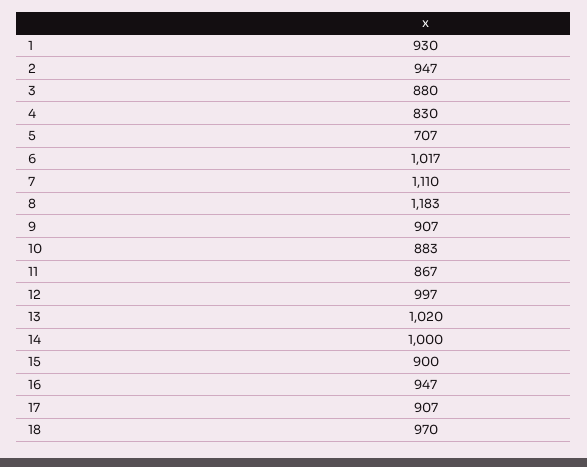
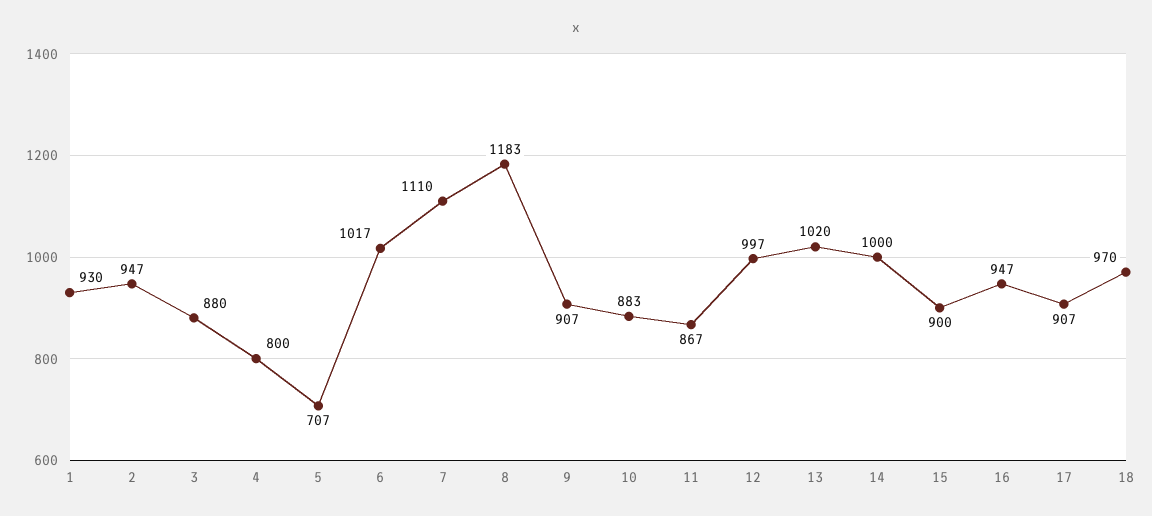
  {
    "1": 930,
    "2": 947,
    "3": 880,
-   "4": 830,
+   "4": 800,
    "5": 707,
    "6": 1017,
    "7": 1110,
    "8": 1183,
    "9": 907,
    "10": 883,
    "11": 867,
    "12": 997,
    "13": 1020,
    "14": 1000,
    "15": 900,
    "16": 947,
    "17": 907,
    "18": 970
  }

